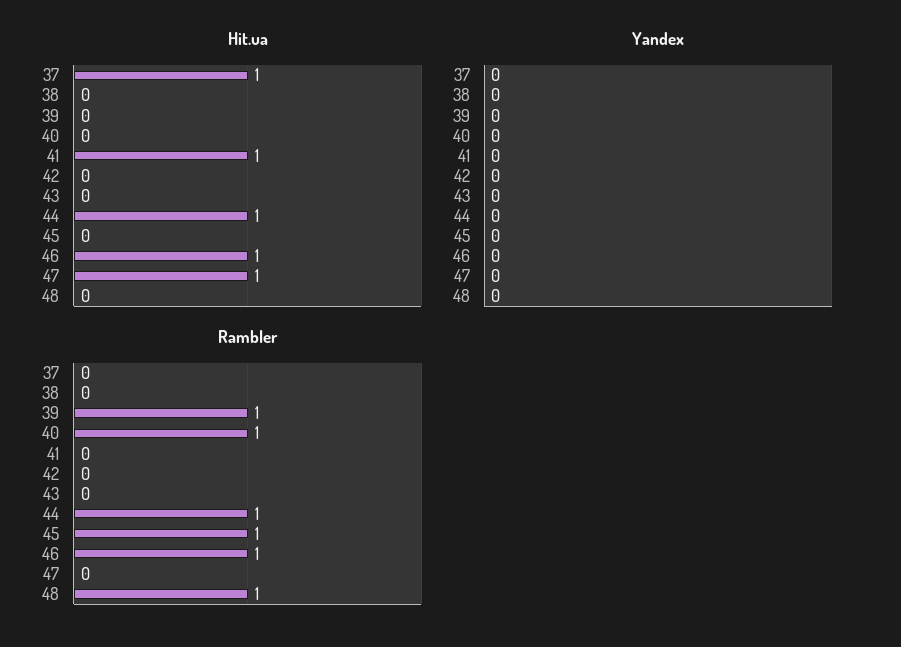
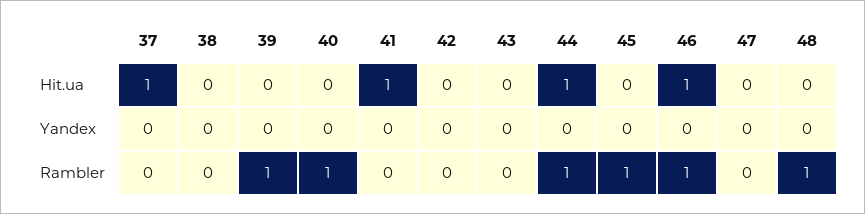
  {
    "Hit.ua": {
      "37": 1,
      "38": 0,
      "39": 0,
      "40": 0,
      "41": 1,
      "42": 0,
      "43": 0,
      "44": 1,
      "45": 0,
      "46": 1,
-     "47": 1,
+     "47": 0,
      "48": 0
    },
    "Yandex": {
      "37": 0,
      "38": 0,
      "39": 0,
      "40": 0,
      "41": 0,
      "42": 0,
      "43": 0,
      "44": 0,
      "45": 0,
      "46": 0,
      "47": 0,
      "48": 0
    },
    "Rambler": {
      "37": 0,
      "38": 0,
      "39": 1,
      "40": 1,
      "41": 0,
      "42": 0,
      "43": 0,
      "44": 1,
      "45": 1,
      "46": 1,
      "47": 0,
      "48": 1
    }
  }

